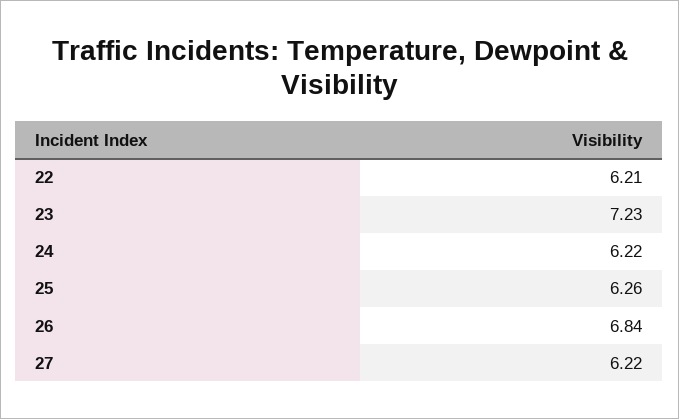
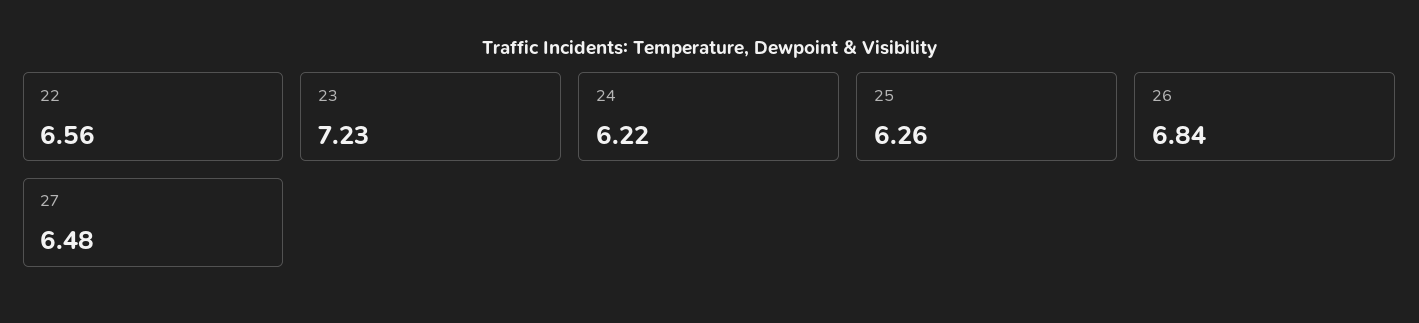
  {
-   "22": 6.21,
+   "22": 6.56,
    "23": 7.23,
    "24": 6.22,
    "25": 6.26,
    "26": 6.84,
-   "27": 6.22
+   "27": 6.48
  }

